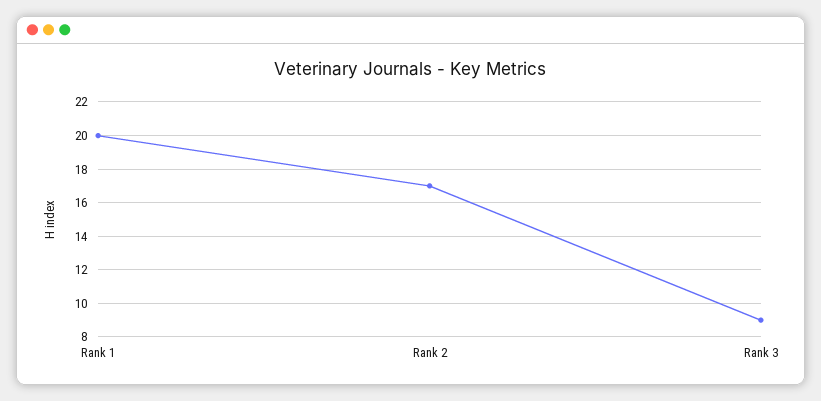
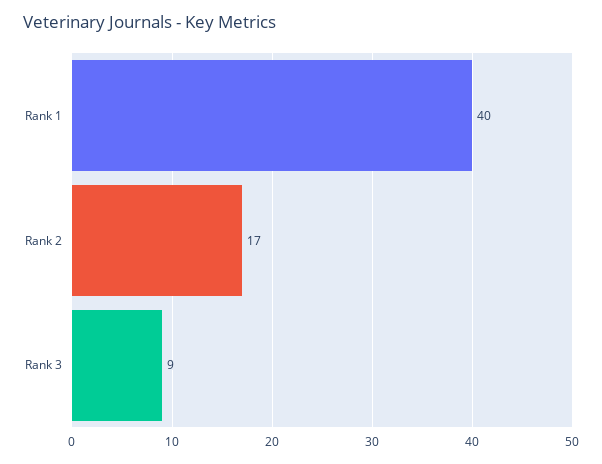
  {
-   "Rank 1": 20,
+   "Rank 1": 40,
    "Rank 2": 17,
    "Rank 3": 9
  }

